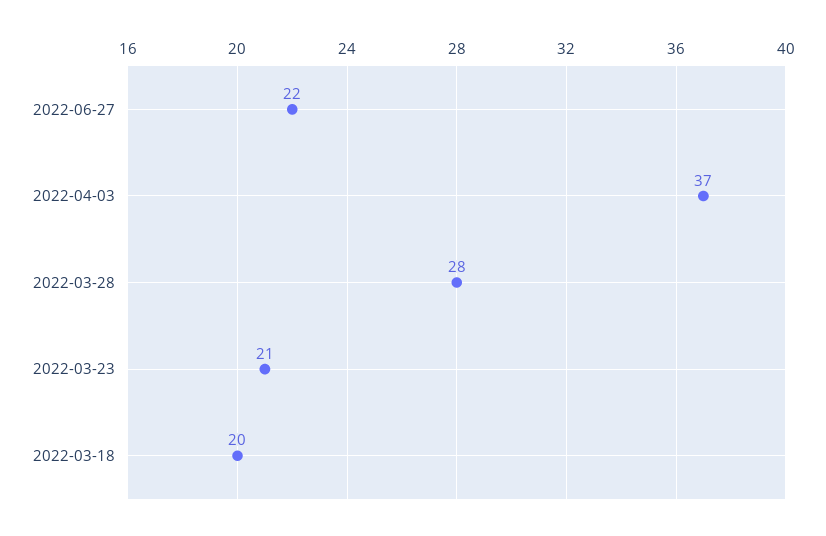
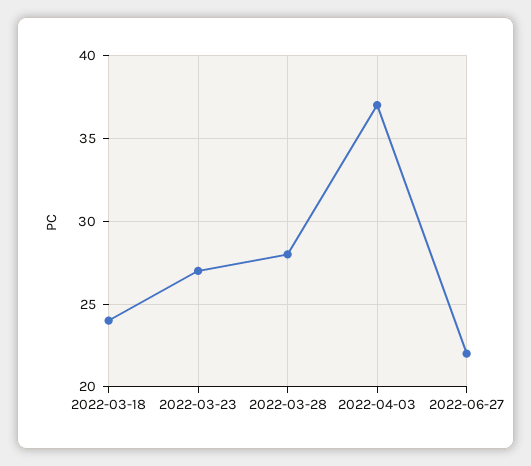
  {
    "2022-06-27": 22,
    "2022-04-03": 37,
    "2022-03-28": 28,
-   "2022-03-23": 21,
+   "2022-03-23": 27,
-   "2022-03-18": 20
+   "2022-03-18": 24
  }

